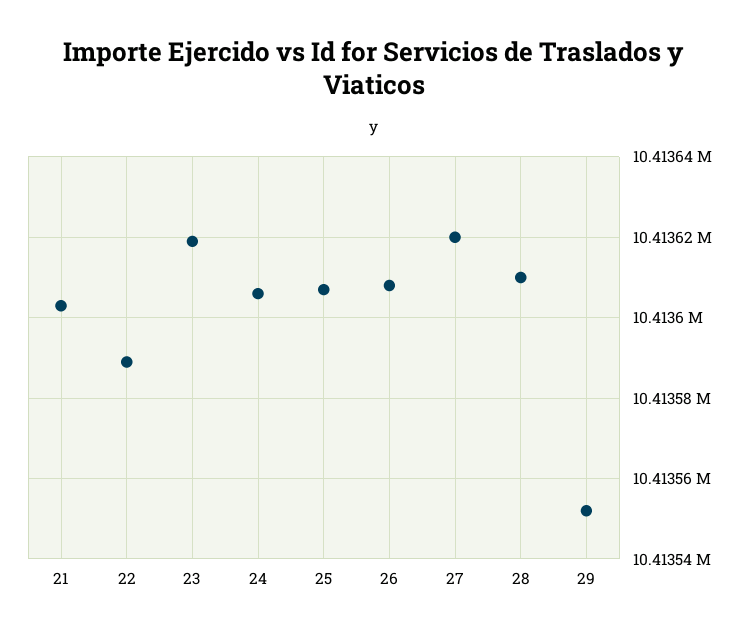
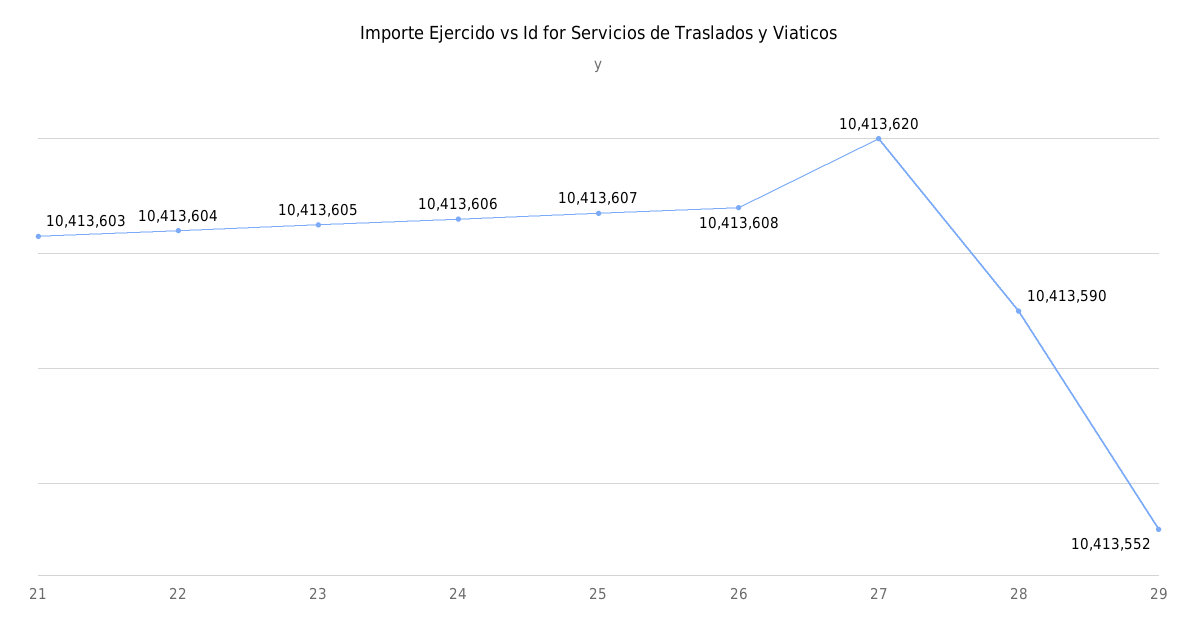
  {
    "21": 10413603,
-   "22": 10413590,
+   "22": 10413604,
-   "23": 10413620,
+   "23": 10413605,
    "24": 10413606,
    "25": 10413607,
    "26": 10413608,
    "27": 10413620,
-   "28": 10413610,
+   "28": 10413590,
    "29": 10413552
  }

